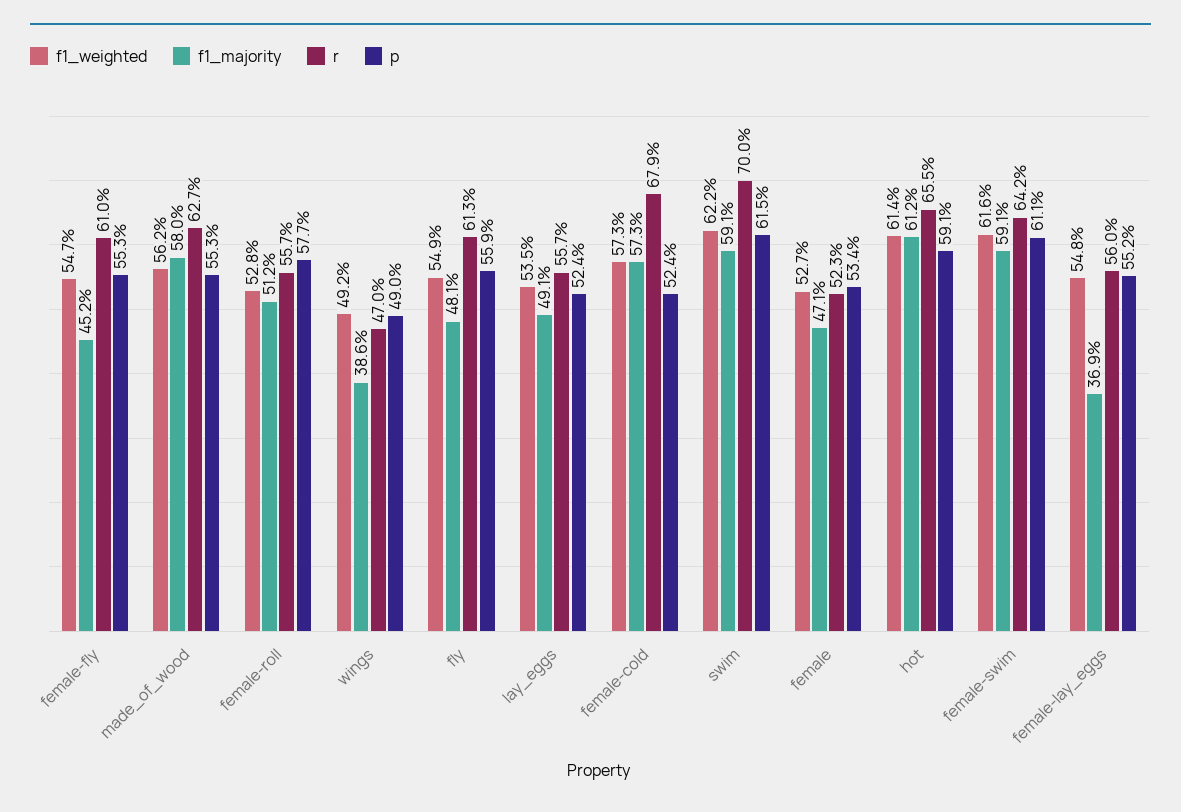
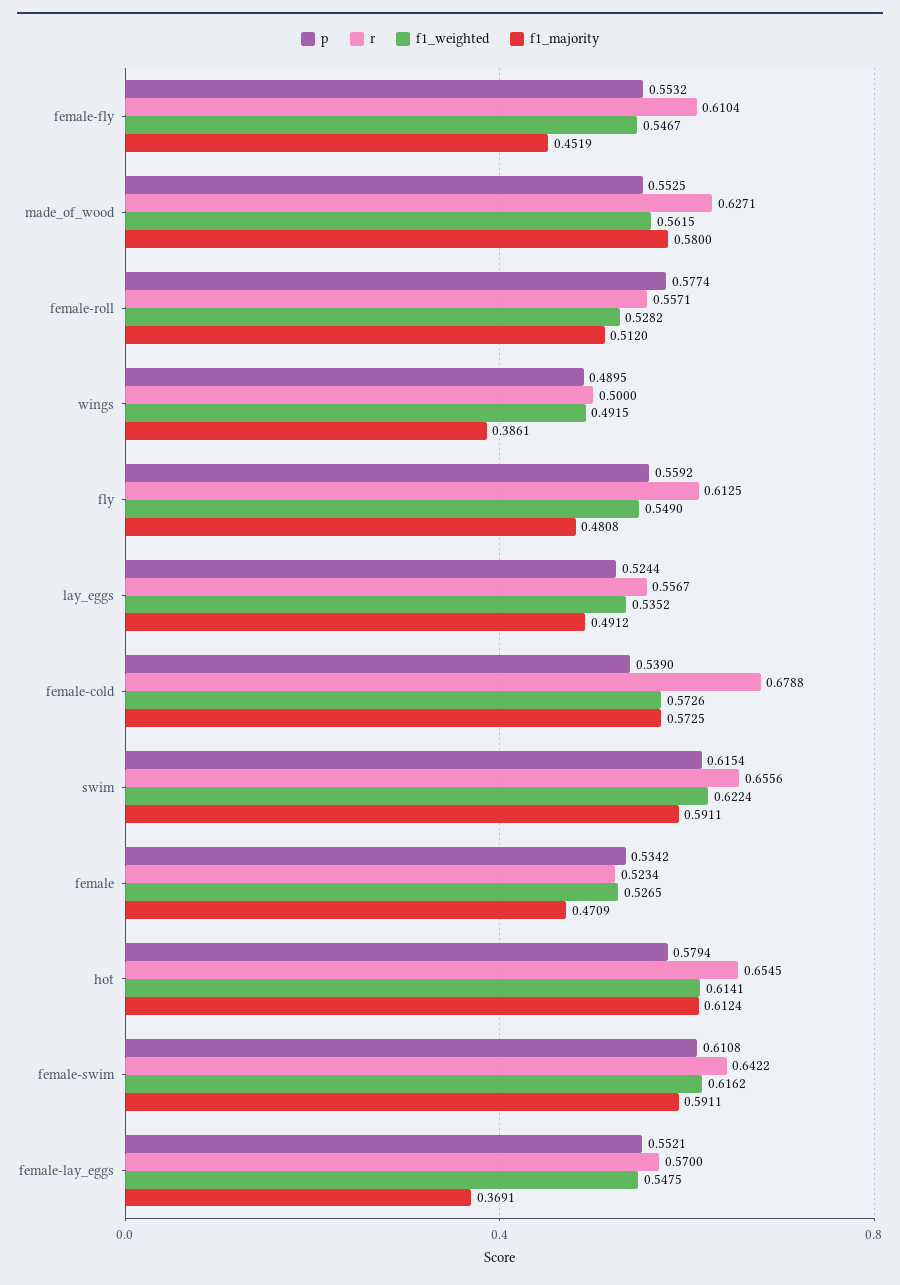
  {
    "f1_weighted": {
      "female-fly": 0.5467,
      "made_of_wood": 0.5615,
      "female-roll": 0.5282,
      "wings": 0.4915,
      "fly": 0.549,
      "lay_eggs": 0.5352,
      "female-cold": 0.5726,
      "swim": 0.6224,
      "female": 0.5265,
      "hot": 0.6141,
      "female-swim": 0.6162,
      "female-lay_eggs": 0.5475
    },
    "f1_majority": {
      "female-fly": 0.4519,
      "made_of_wood": 0.58,
      "female-roll": 0.512,
      "wings": 0.3861,
      "fly": 0.4808,
      "lay_eggs": 0.4912,
      "female-cold": 0.5725,
      "swim": 0.5911,
      "female": 0.4709,
      "hot": 0.6124,
      "female-swim": 0.5911,
      "female-lay_eggs": 0.3691
    },
    "r": {
      "female-fly": 0.6104,
      "made_of_wood": 0.6271,
      "female-roll": 0.5571,
-     "wings": 0.47,
+     "wings": 0.5,
      "fly": 0.6125,
      "lay_eggs": 0.5567,
      "female-cold": 0.6788,
-     "swim": 0.7,
+     "swim": 0.6556,
      "female": 0.5234,
      "hot": 0.6545,
      "female-swim": 0.6422,
-     "female-lay_eggs": 0.56
+     "female-lay_eggs": 0.57
    },
    "p": {
      "female-fly": 0.5532,
      "made_of_wood": 0.5525,
      "female-roll": 0.5774,
      "wings": 0.4895,
      "fly": 0.5592,
      "lay_eggs": 0.5244,
-     "female-cold": 0.524,
+     "female-cold": 0.539,
      "swim": 0.6154,
      "female": 0.5342,
-     "hot": 0.591,
+     "hot": 0.5794,
      "female-swim": 0.6108,
      "female-lay_eggs": 0.5521
    }
  }

